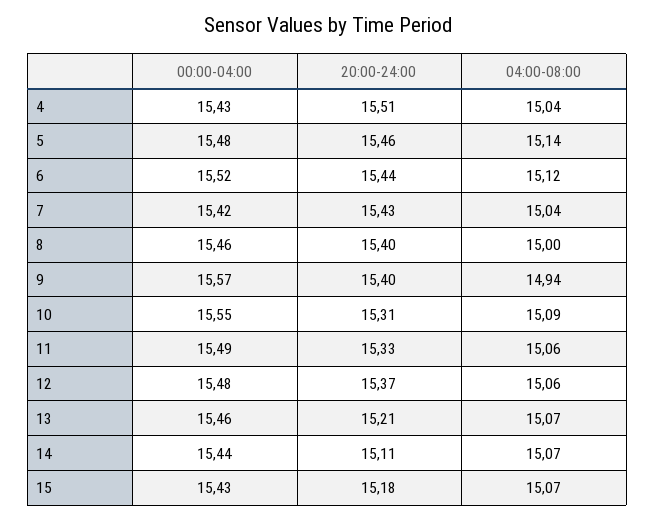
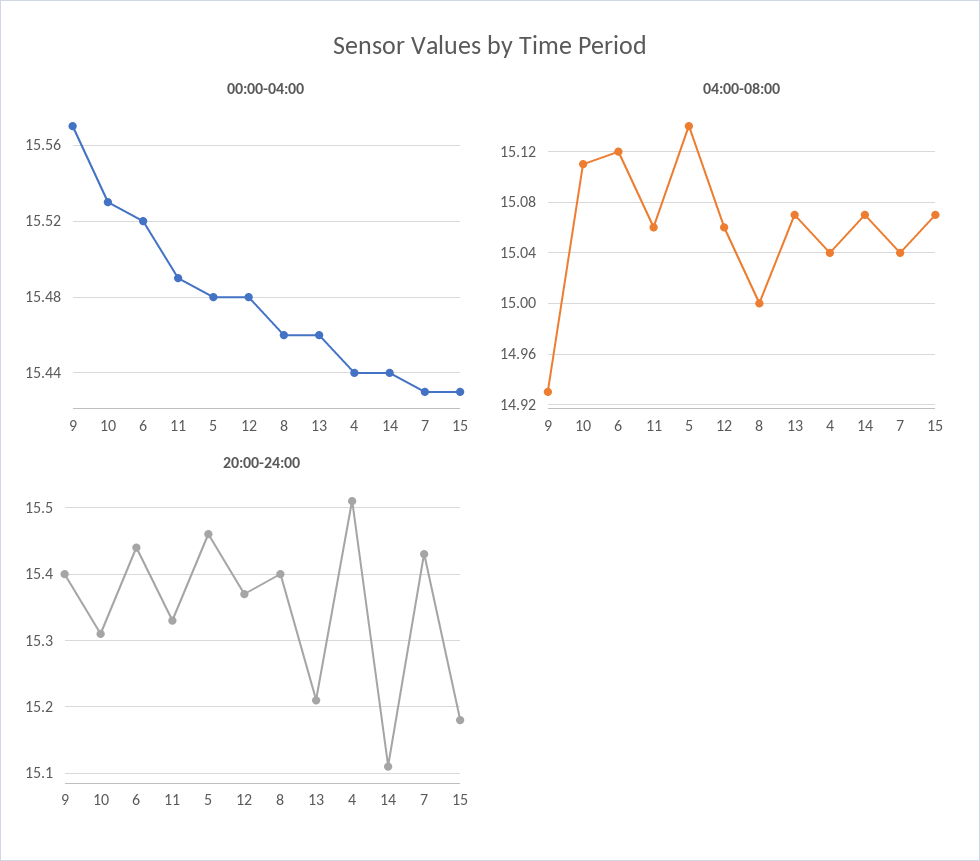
  {
    "00:00-04:00": {
-     "4": 15.43,
+     "4": 15.44,
      "5": 15.48,
      "6": 15.52,
-     "7": 15.42,
+     "7": 15.43,
      "8": 15.46,
      "9": 15.57,
-     "10": 15.55,
+     "10": 15.53,
      "11": 15.49,
      "12": 15.48,
      "13": 15.46,
      "14": 15.44,
      "15": 15.43
    },
    "20:00-24:00": {
      "4": 15.51,
      "5": 15.46,
      "6": 15.44,
      "7": 15.43,
      "8": 15.4,
      "9": 15.4,
      "10": 15.31,
      "11": 15.33,
      "12": 15.37,
      "13": 15.21,
      "14": 15.11,
      "15": 15.18
    },
    "04:00-08:00": {
      "4": 15.04,
      "5": 15.14,
      "6": 15.12,
      "7": 15.04,
      "8": 15,
-     "9": 14.94,
+     "9": 14.93,
-     "10": 15.09,
+     "10": 15.11,
      "11": 15.06,
      "12": 15.06,
      "13": 15.07,
      "14": 15.07,
      "15": 15.07
    }
  }

